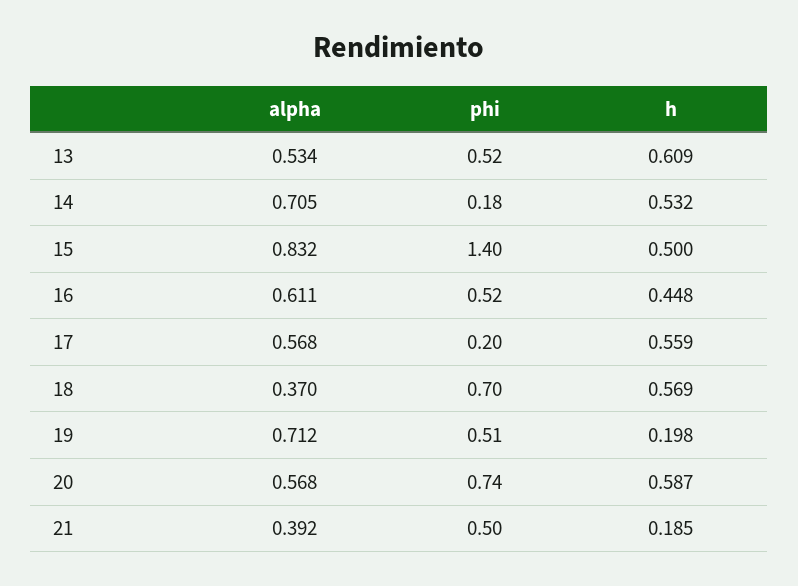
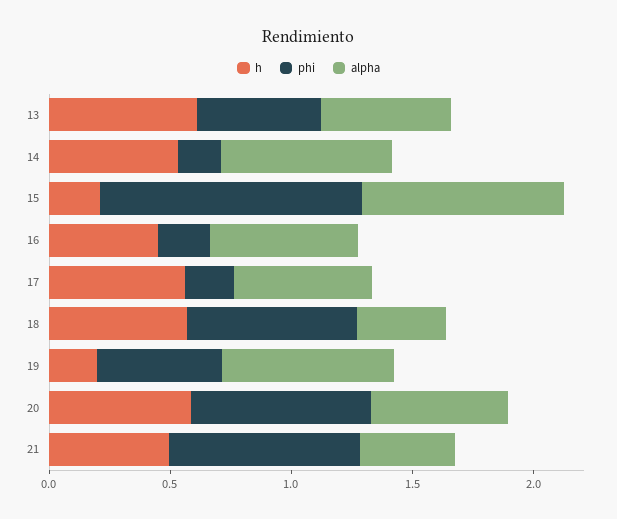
  {
    "alpha": {
      "13": 0.534,
      "14": 0.705,
      "15": 0.832,
      "16": 0.611,
      "17": 0.568,
      "18": 0.37,
      "19": 0.712,
      "20": 0.568,
      "21": 0.392
    },
    "phi": {
      "13": 0.52,
      "14": 0.18,
-     "15": 1.4,
+     "15": 1.1,
-     "16": 0.52,
+     "16": 0.2,
      "17": 0.2,
      "18": 0.7,
      "19": 0.51,
      "20": 0.74,
-     "21": 0.5
+     "21": 0.8
    },
    "h": {
      "13": 0.609,
      "14": 0.532,
-     "15": 0.5,
+     "15": 0.2,
      "16": 0.448,
      "17": 0.559,
      "18": 0.569,
      "19": 0.198,
      "20": 0.587,
-     "21": 0.185
+     "21": 0.5
    }
  }

